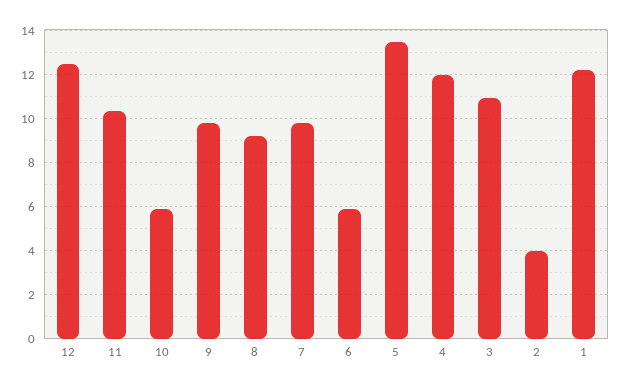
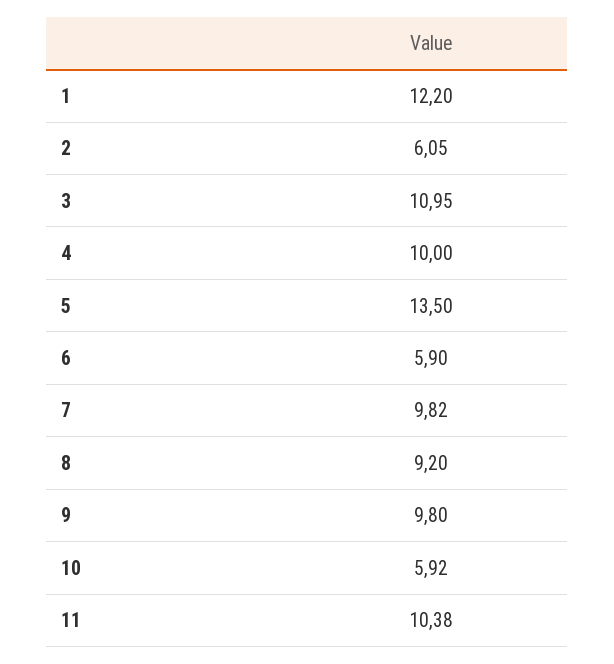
  {
-   "12": 12.5,
    "11": 10.38,
    "10": 5.92,
    "9": 9.8,
    "8": 9.2,
    "7": 9.82,
    "6": 5.9,
    "5": 13.5,
-   "4": 12,
+   "4": 10,
    "3": 10.95,
-   "2": 4,
+   "2": 6.05,
    "1": 12.2
  }

